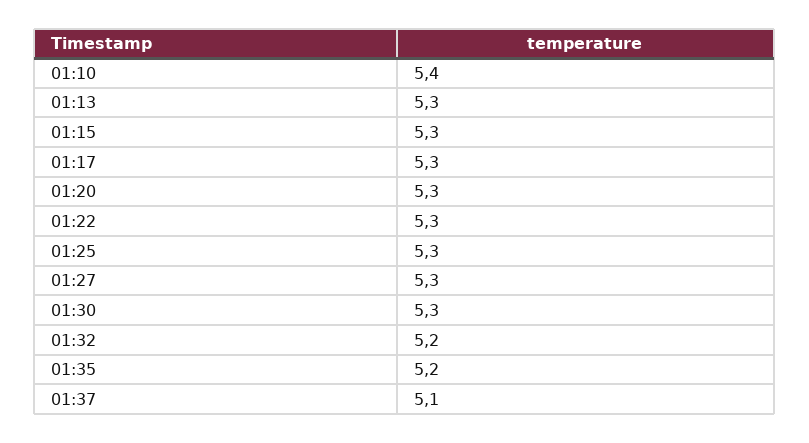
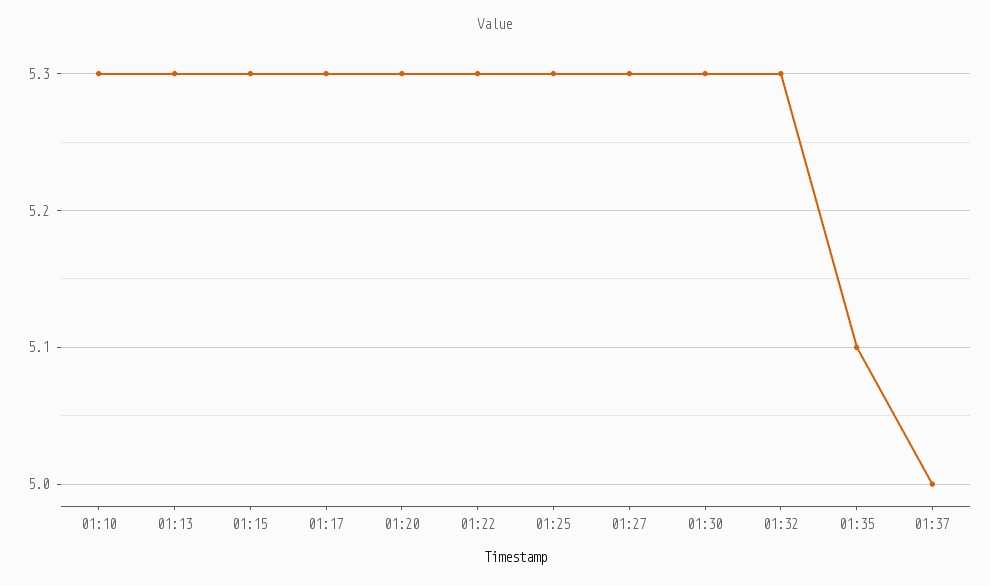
  {
-   "01:10": 5.4,
+   "01:10": 5.3,
    "01:13": 5.3,
    "01:15": 5.3,
    "01:17": 5.3,
    "01:20": 5.3,
    "01:22": 5.3,
    "01:25": 5.3,
    "01:27": 5.3,
    "01:30": 5.3,
-   "01:32": 5.2,
+   "01:32": 5.3,
-   "01:35": 5.2,
+   "01:35": 5.1,
-   "01:37": 5.1
+   "01:37": 5
  }

